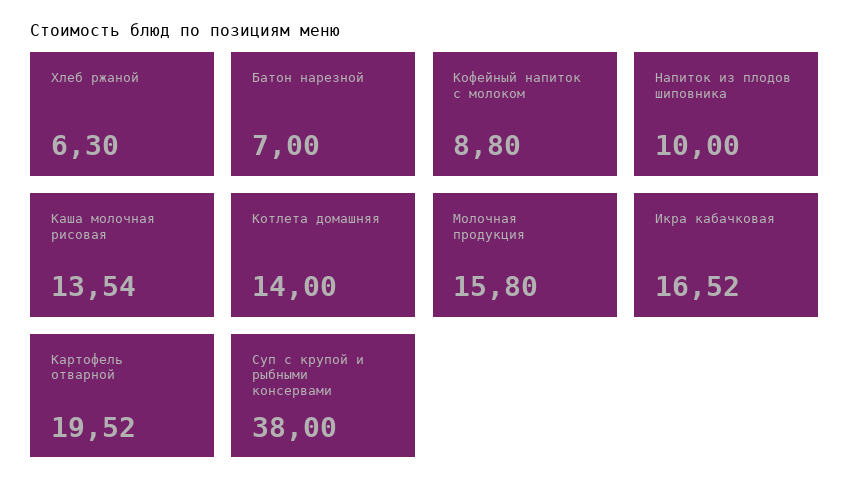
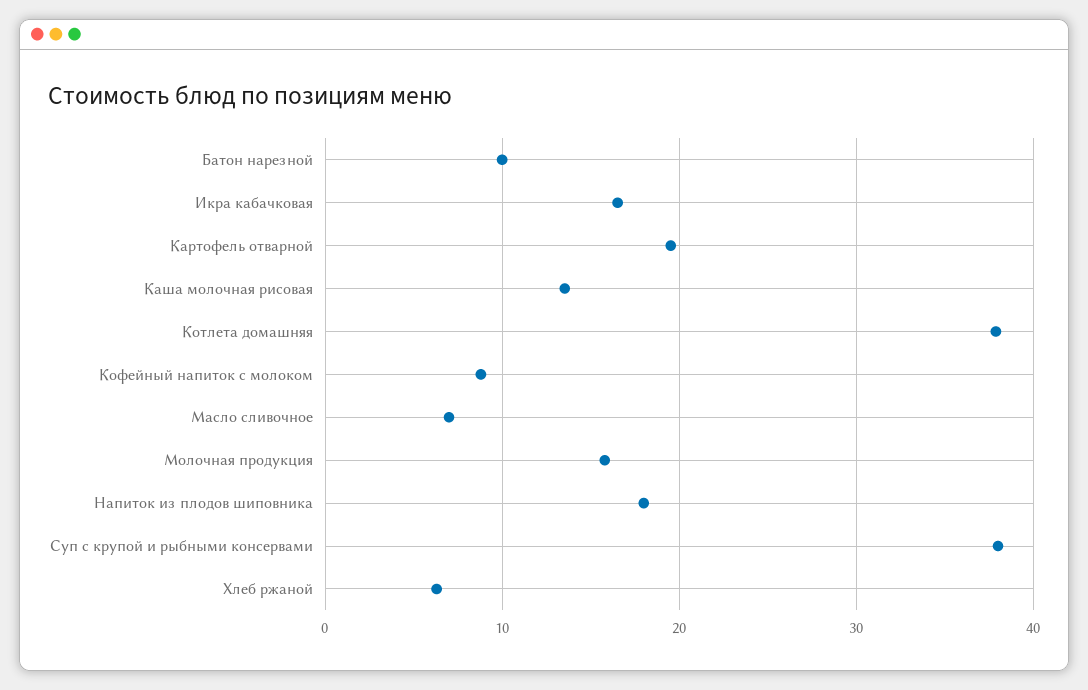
  {
    "Хлеб ржаной": 6.3,
-   "Батон нарезной": 7,
+   "Батон нарезной": 10,
    "Кофейный напиток с молоком": 8.8,
-   "Напиток из плодов шиповника": 10,
+   "Напиток из плодов шиповника": 18,
    "Каша молочная рисовая": 13.54,
-   "Котлета домашняя": 14,
+   "Котлета домашняя": 38,
    "Молочная продукция": 15.8,
    "Икра кабачковая": 16.52,
    "Картофель отварной": 19.52,
-   "Суп с крупой и рыбными консервами": 38
+   "Суп с крупой и рыбными консервами": 38,
+   "Масло сливочное": 7
  }

